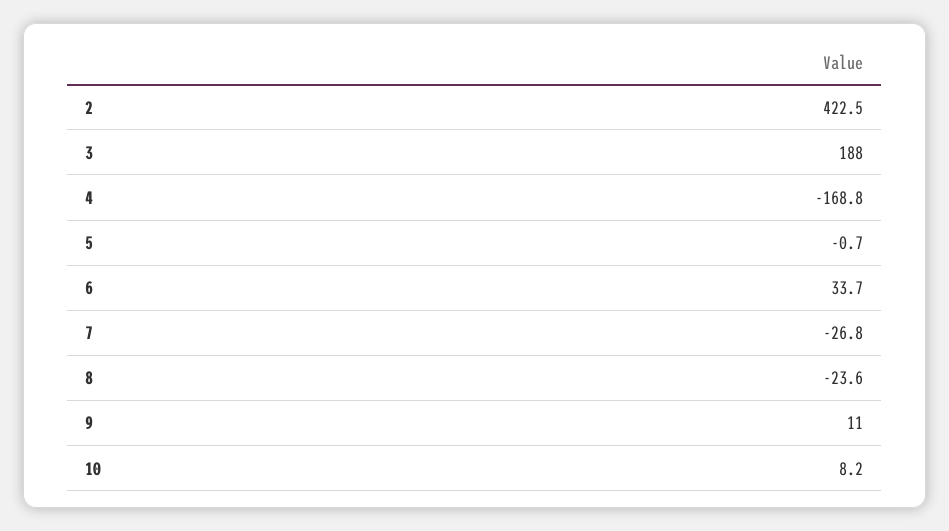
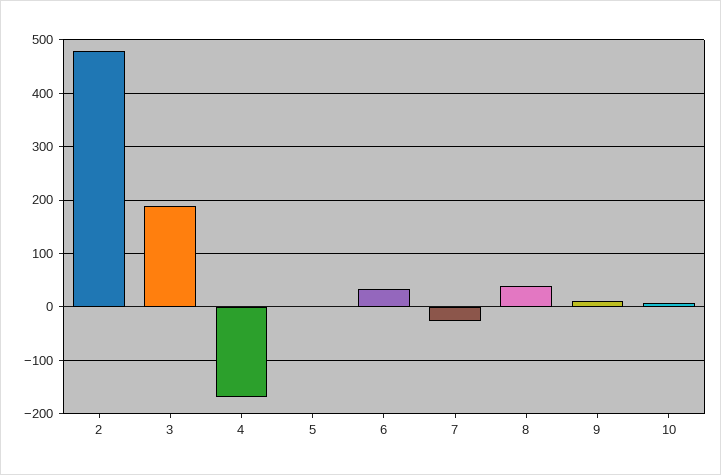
  {
-   "2": 422.5,
+   "2": 480,
    "3": 188,
    "4": -168.8,
    "5": -0.7,
    "6": 33.7,
    "7": -26.8,
-   "8": -23.6,
+   "8": 40,
    "9": 11,
    "10": 8.2
  }

